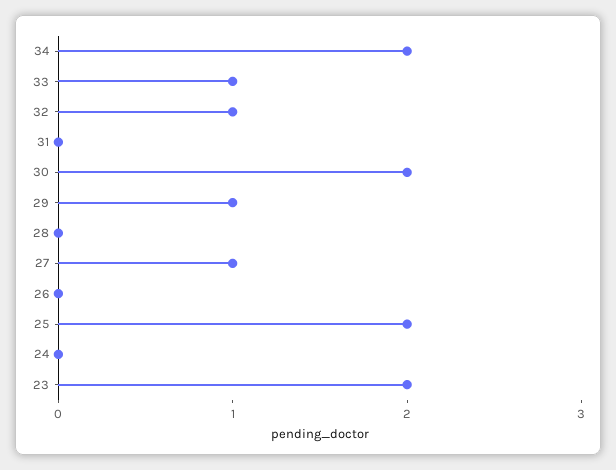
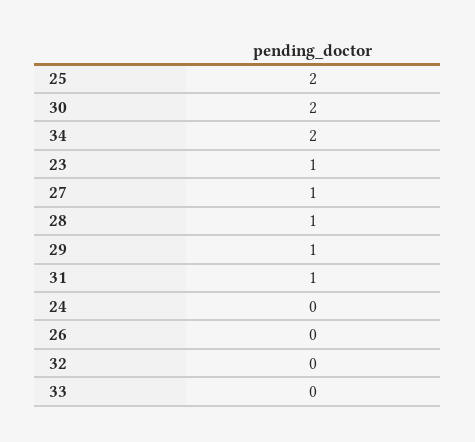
  {
    "34": 2,
-   "33": 1,
+   "33": 0,
-   "32": 1,
+   "32": 0,
-   "31": 0,
+   "31": 1,
    "30": 2,
    "29": 1,
-   "28": 0,
+   "28": 1,
    "27": 1,
    "26": 0,
    "25": 2,
    "24": 0,
-   "23": 2
+   "23": 1
  }

